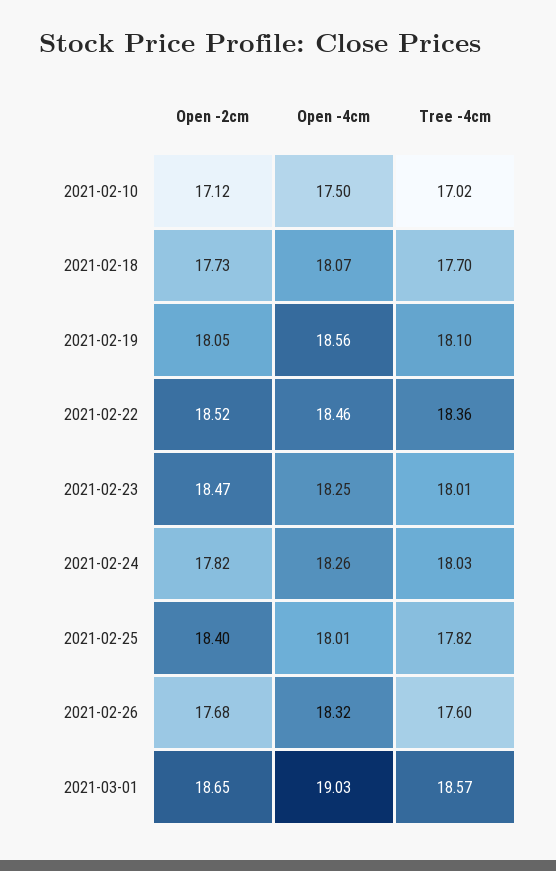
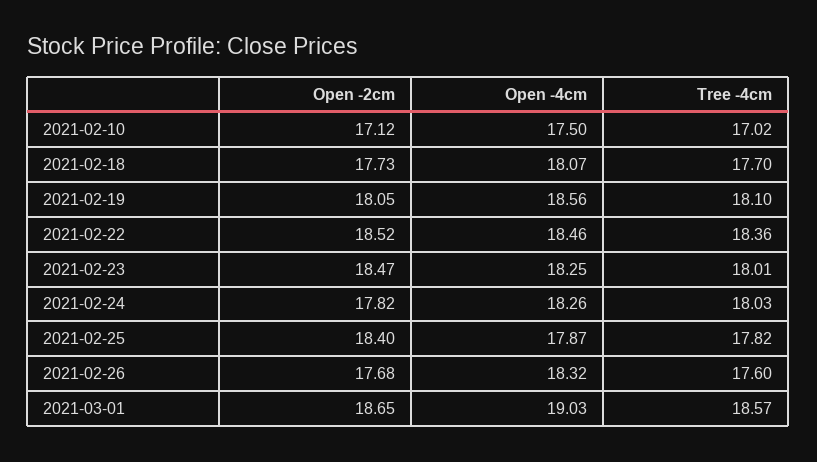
  {
    "Open -2cm": {
      "2021-02-10": 17.12,
      "2021-02-18": 17.73,
      "2021-02-19": 18.05,
      "2021-02-22": 18.52,
      "2021-02-23": 18.47,
      "2021-02-24": 17.82,
      "2021-02-25": 18.4,
      "2021-02-26": 17.68,
      "2021-03-01": 18.65
    },
    "Open -4cm": {
      "2021-02-10": 17.5,
      "2021-02-18": 18.07,
      "2021-02-19": 18.56,
      "2021-02-22": 18.46,
      "2021-02-23": 18.25,
      "2021-02-24": 18.26,
-     "2021-02-25": 18.01,
+     "2021-02-25": 17.87,
      "2021-02-26": 18.32,
      "2021-03-01": 19.03
    },
    "Tree -4cm": {
      "2021-02-10": 17.02,
      "2021-02-18": 17.7,
      "2021-02-19": 18.1,
      "2021-02-22": 18.36,
      "2021-02-23": 18.01,
      "2021-02-24": 18.03,
      "2021-02-25": 17.82,
      "2021-02-26": 17.6,
      "2021-03-01": 18.57
    }
  }

